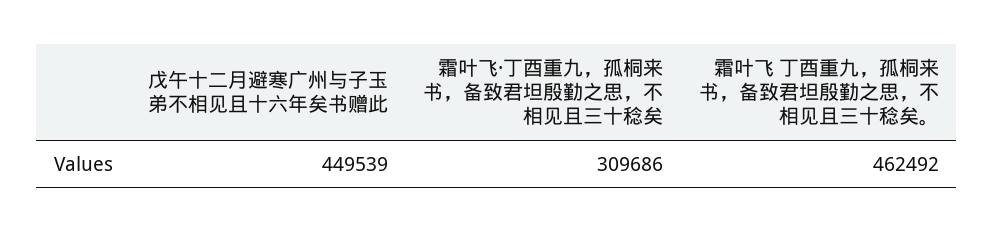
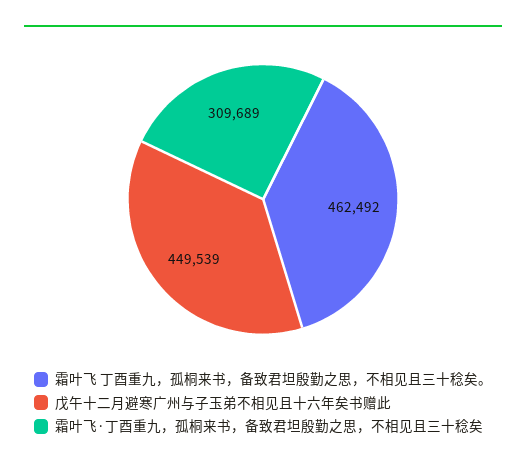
  {
    "戊午十二月避寒广州与子玉弟不相见且十六年矣书赠此": 449539,
-   "霜叶飞·丁酉重九，孤桐来书，备致君坦殷勤之思，不相见且三十稔矣": 309686,
+   "霜叶飞·丁酉重九，孤桐来书，备致君坦殷勤之思，不相见且三十稔矣": 309689,
    "霜叶飞 丁酉重九，孤桐来书，备致君坦殷勤之思，不相见且三十稔矣。": 462492
  }

